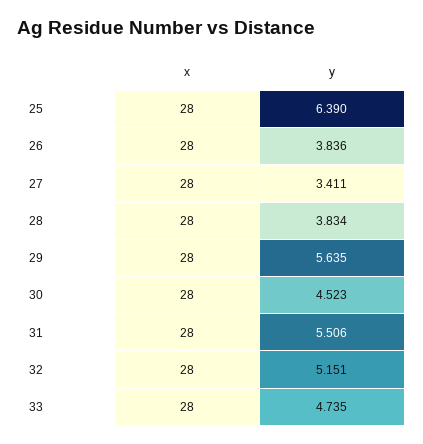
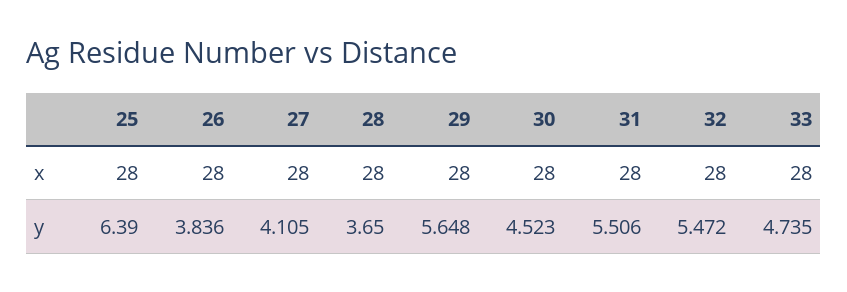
  {
    "x": {
      "25": 28,
      "26": 28,
      "27": 28,
      "28": 28,
      "29": 28,
      "30": 28,
      "31": 28,
      "32": 28,
      "33": 28
    },
    "y": {
      "25": 6.39,
      "26": 3.836,
-     "27": 3.411,
+     "27": 4.105,
-     "28": 3.834,
+     "28": 3.65,
-     "29": 5.635,
+     "29": 5.648,
      "30": 4.523,
      "31": 5.506,
-     "32": 5.151,
+     "32": 5.472,
      "33": 4.735
    }
  }

